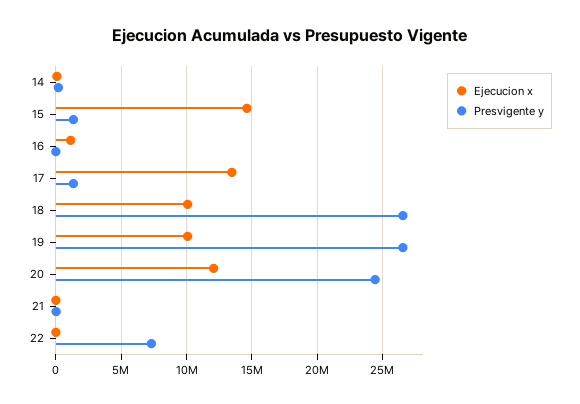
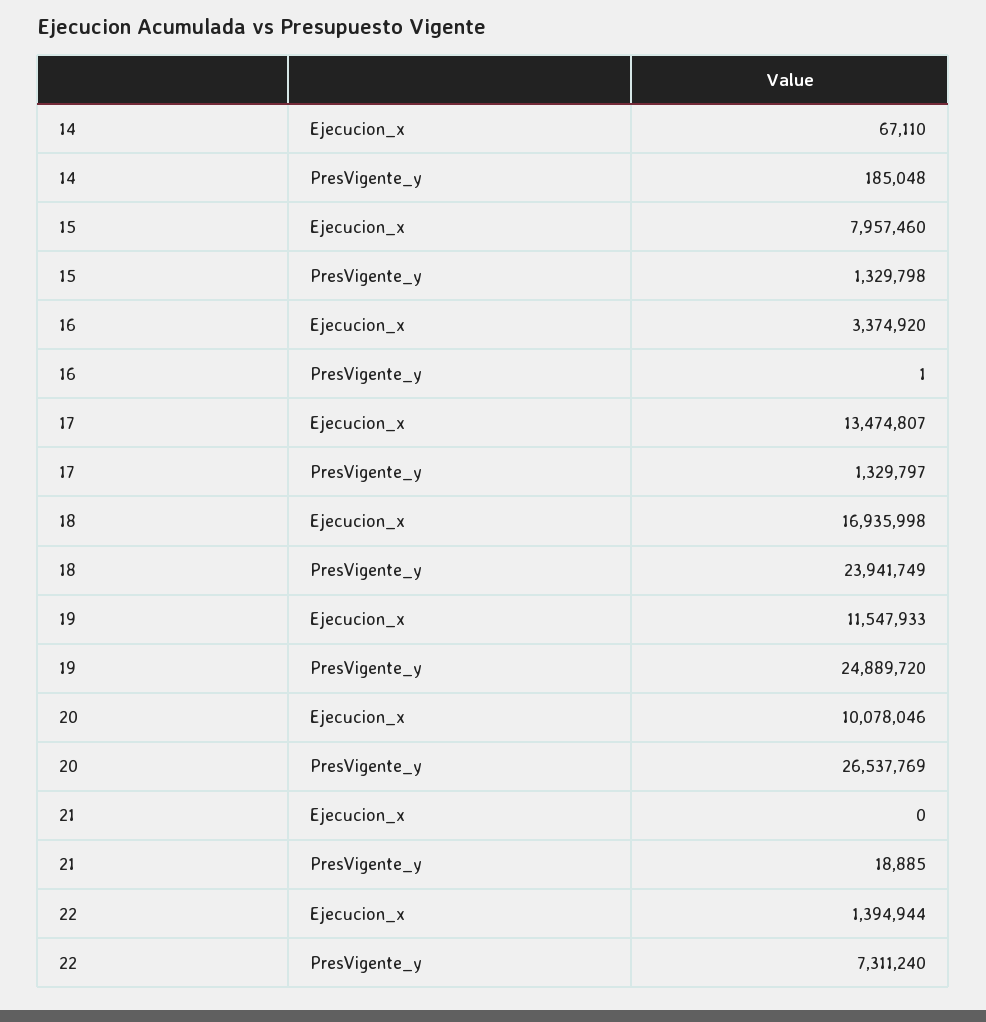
  {
    "Ejecucion x": {
      "14": 67110,
-     "15": 14500000,
+     "15": 7957460,
-     "16": 1000000,
+     "16": 3374920,
      "17": 13474807,
-     "18": 10000000,
+     "18": 16935998,
-     "19": 10000000,
+     "19": 11547933,
-     "20": 12000000,
+     "20": 10078046,
      "21": 0,
-     "22": 0
+     "22": 1394944
    },
    "Presvigente y": {
      "14": 185048,
      "15": 1329798,
      "16": 1,
      "17": 1329797,
-     "18": 26500000,
+     "18": 23941749,
-     "19": 26500000,
+     "19": 24889720,
-     "20": 24500000,
+     "20": 26537769,
      "21": 18885,
      "22": 7311240
    }
  }

